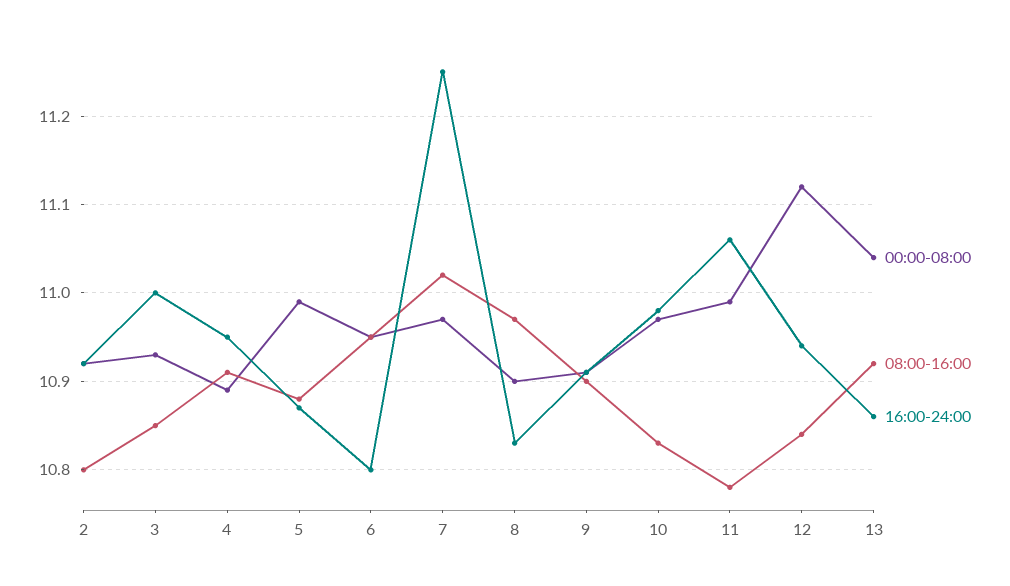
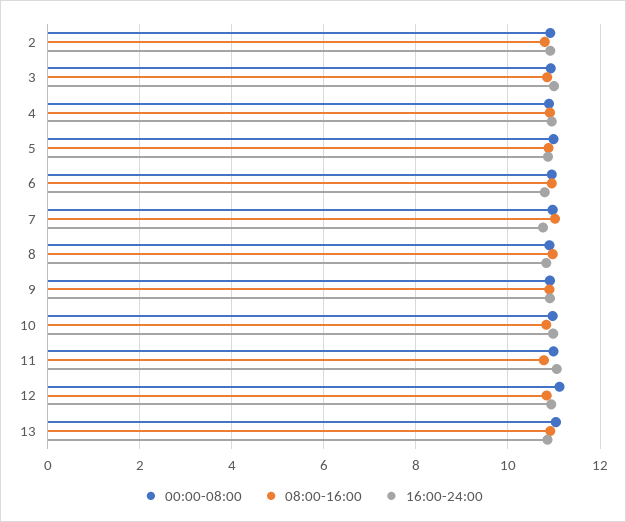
  {
    "00:00-08:00": {
      "2": 10.92,
      "3": 10.93,
      "4": 10.89,
      "5": 10.99,
      "6": 10.95,
      "7": 10.97,
      "8": 10.9,
      "9": 10.91,
      "10": 10.97,
      "11": 10.99,
      "12": 11.12,
      "13": 11.04
    },
    "08:00-16:00": {
      "2": 10.8,
      "3": 10.85,
      "4": 10.91,
      "5": 10.88,
      "6": 10.95,
      "7": 11.02,
      "8": 10.97,
      "9": 10.9,
      "10": 10.83,
      "11": 10.78,
      "12": 10.84,
      "13": 10.92
    },
    "16:00-24:00": {
      "2": 10.92,
      "3": 11,
      "4": 10.95,
      "5": 10.87,
      "6": 10.8,
-     "7": 11.25,
+     "7": 10.8,
      "8": 10.83,
      "9": 10.91,
      "10": 10.98,
      "11": 11.06,
      "12": 10.94,
      "13": 10.86
    }
  }

